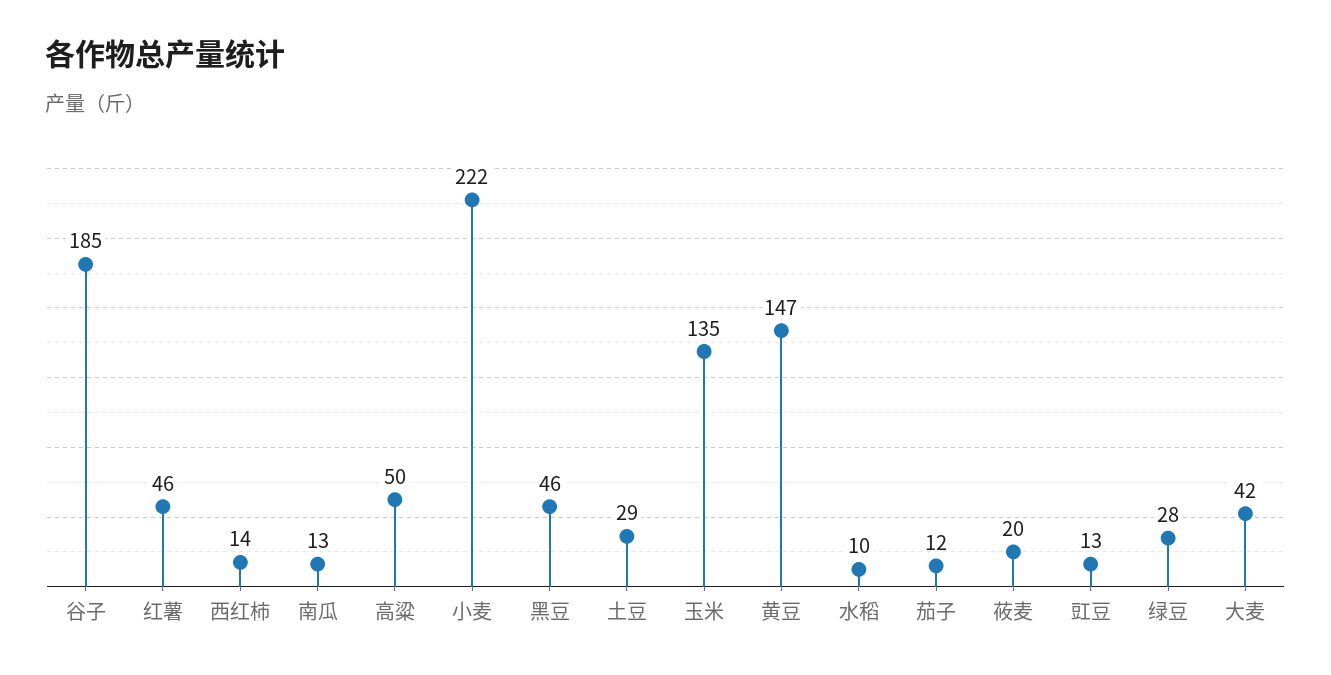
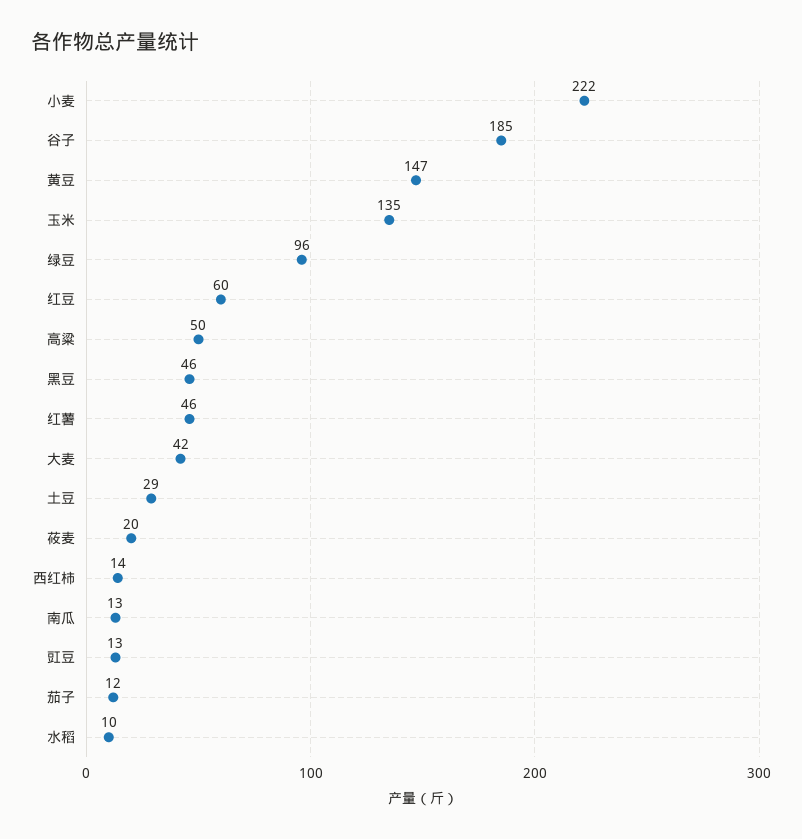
  {
    "谷子": 185,
    "红薯": 46,
    "西红柿": 14,
    "南瓜": 13,
    "高粱": 50,
    "小麦": 222,
    "黑豆": 46,
    "土豆": 29,
    "玉米": 135,
    "黄豆": 147,
    "水稻": 10,
    "茄子": 12,
    "莜麦": 20,
    "豇豆": 13,
-   "绿豆": 28,
+   "绿豆": 96,
-   "大麦": 42
+   "大麦": 42,
+   "红豆": 60
  }

